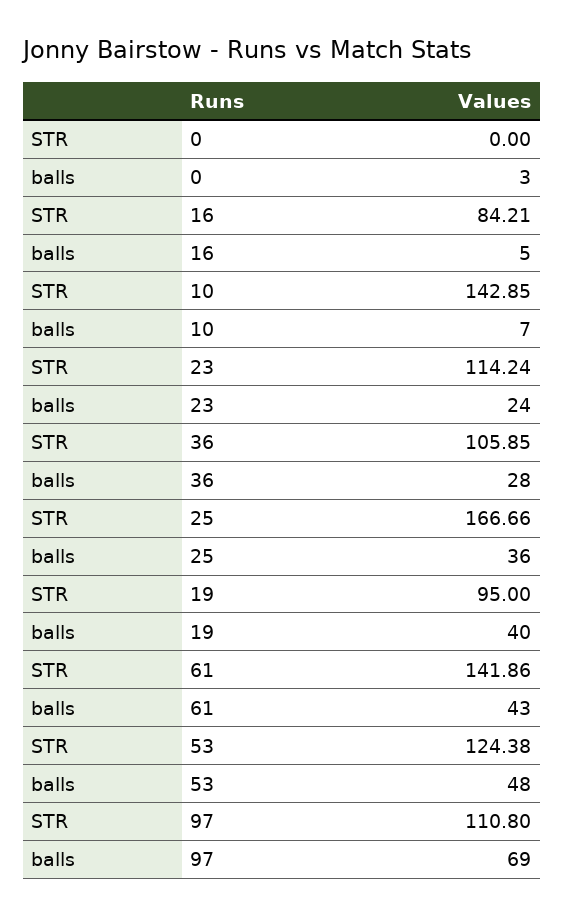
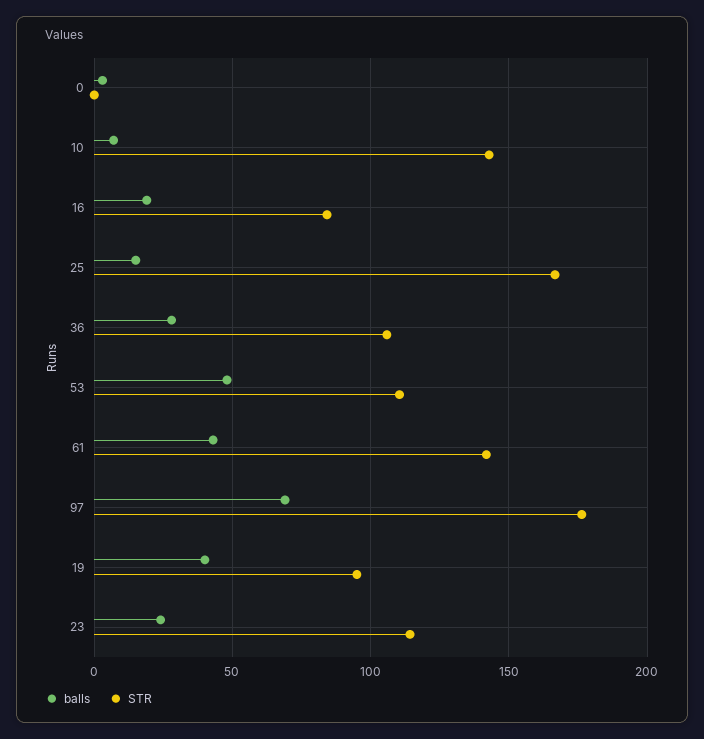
  {
    "STR": {
      "0": 0,
      "16": 84.21,
      "10": 142.85,
      "23": 114.24,
      "36": 105.85,
      "25": 166.66,
      "19": 95,
      "61": 141.86,
-     "53": 124.38,
+     "53": 110,
-     "97": 110.8
+     "97": 175
    },
    "balls": {
      "0": 3,
-     "16": 5,
+     "16": 20,
      "10": 7,
      "23": 24,
      "36": 28,
-     "25": 36,
+     "25": 15,
      "19": 40,
      "61": 43,
      "53": 48,
      "97": 69
    }
  }

